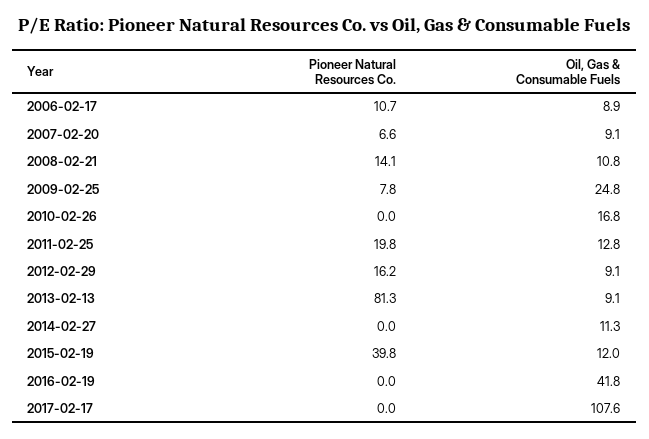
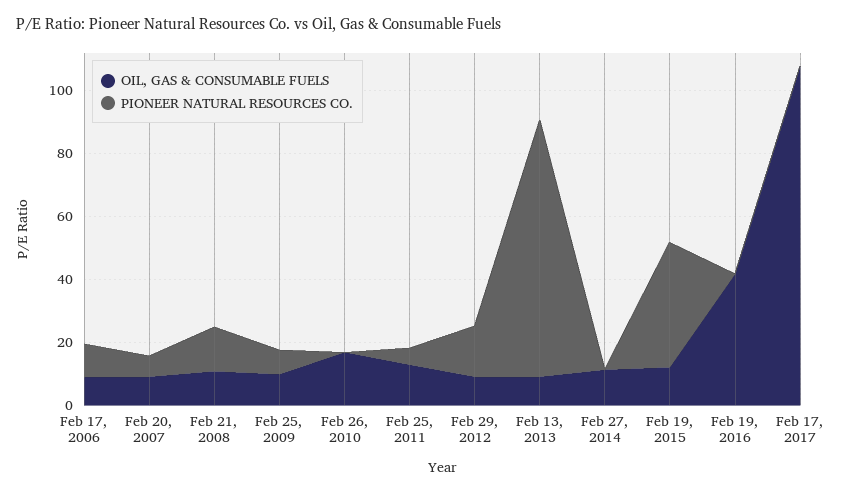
  {
    "Pioneer Natural Resources Co.": {
      "2006-02-17": 10.7,
      "2007-02-20": 6.6,
      "2008-02-21": 14.1,
      "2009-02-25": 7.8,
      "2010-02-26": 0,
-     "2011-02-25": 19.8,
+     "2011-02-25": 5,
      "2012-02-29": 16.2,
      "2013-02-13": 81.3,
      "2014-02-27": 0,
      "2015-02-19": 39.8,
      "2016-02-19": 0,
      "2017-02-17": 0
    },
    "Oil, Gas & Consumable Fuels": {
      "2006-02-17": 8.9,
      "2007-02-20": 9.1,
      "2008-02-21": 10.8,
-     "2009-02-25": 24.8,
+     "2009-02-25": 10,
      "2010-02-26": 16.8,
      "2011-02-25": 12.8,
      "2012-02-29": 9.1,
      "2013-02-13": 9.1,
      "2014-02-27": 11.3,
      "2015-02-19": 12,
      "2016-02-19": 41.8,
      "2017-02-17": 107.6
    }
  }

